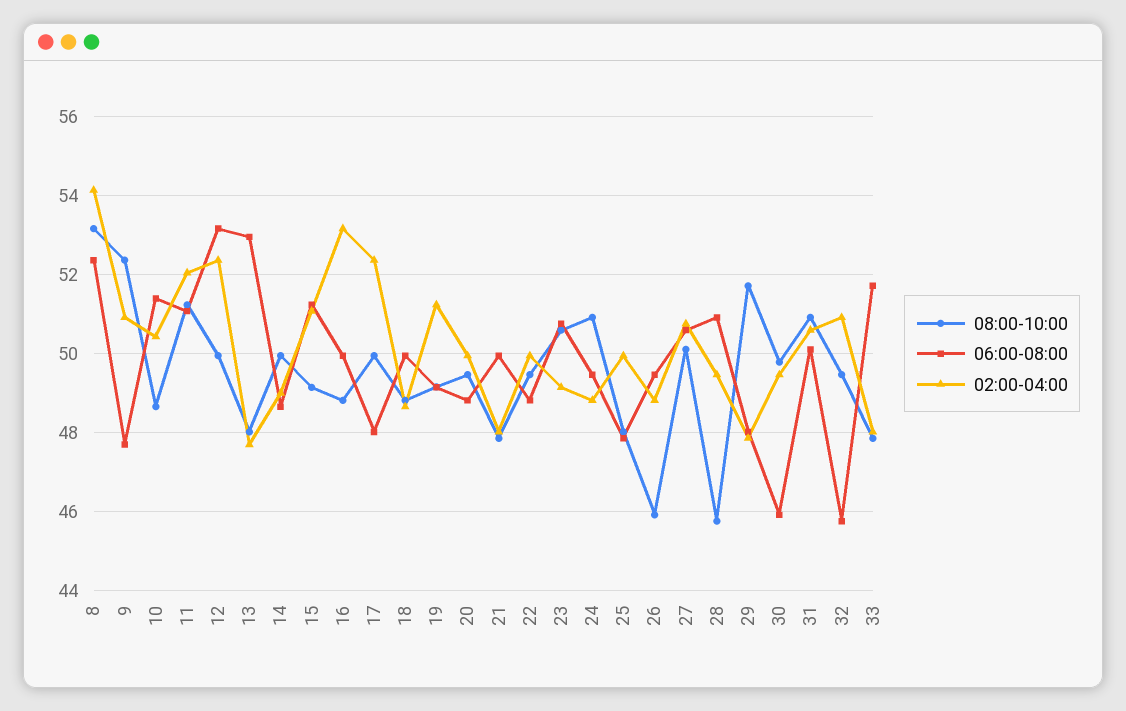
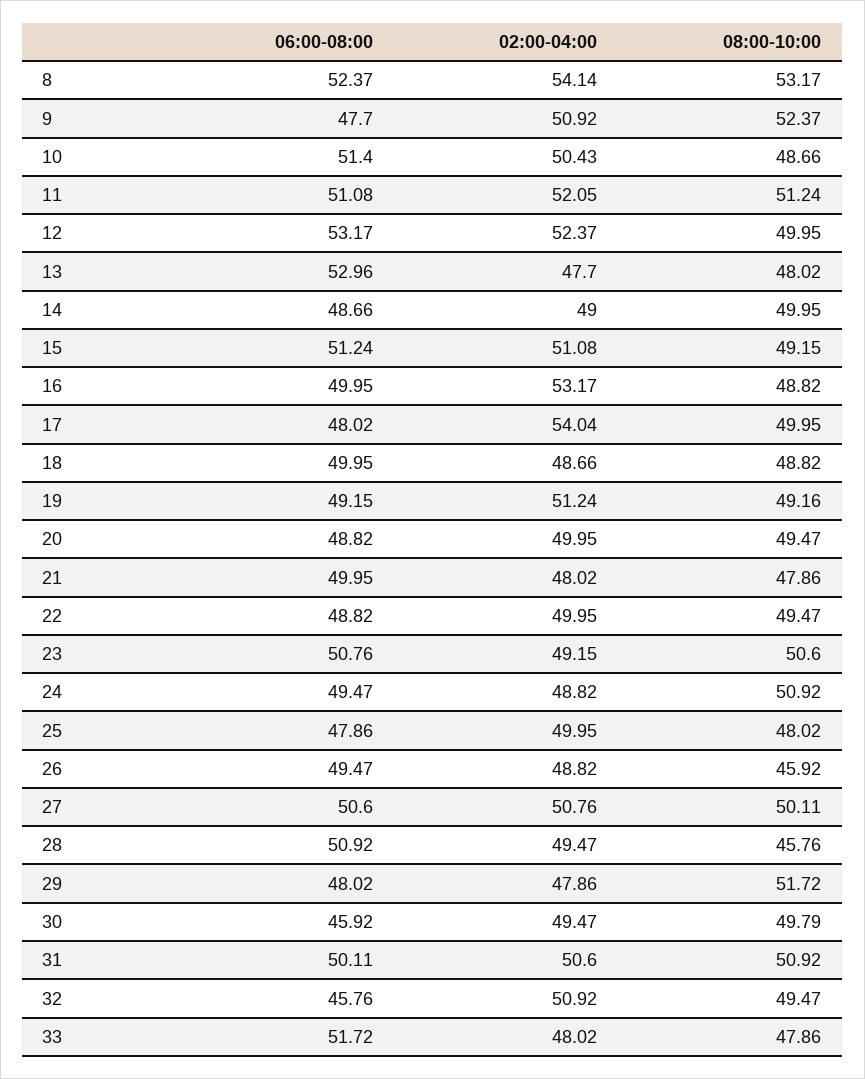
  {
    "08:00-10:00": {
      "8": 53.17,
      "9": 52.37,
      "10": 48.66,
      "11": 51.24,
      "12": 49.95,
      "13": 48.02,
      "14": 49.95,
      "15": 49.15,
      "16": 48.82,
      "17": 49.95,
      "18": 48.82,
      "19": 49.16,
      "20": 49.47,
      "21": 47.86,
      "22": 49.47,
      "23": 50.6,
      "24": 50.92,
      "25": 48.02,
      "26": 45.92,
      "27": 50.11,
      "28": 45.76,
      "29": 51.72,
      "30": 49.79,
      "31": 50.92,
      "32": 49.47,
      "33": 47.86
    },
    "06:00-08:00": {
      "8": 52.37,
      "9": 47.7,
      "10": 51.4,
      "11": 51.08,
      "12": 53.17,
      "13": 52.96,
      "14": 48.66,
      "15": 51.24,
      "16": 49.95,
      "17": 48.02,
      "18": 49.95,
      "19": 49.15,
      "20": 48.82,
      "21": 49.95,
      "22": 48.82,
      "23": 50.76,
      "24": 49.47,
      "25": 47.86,
      "26": 49.47,
      "27": 50.6,
      "28": 50.92,
      "29": 48.02,
      "30": 45.92,
      "31": 50.11,
      "32": 45.76,
      "33": 51.72
    },
    "02:00-04:00": {
      "8": 54.14,
      "9": 50.92,
      "10": 50.43,
      "11": 52.05,
      "12": 52.37,
      "13": 47.7,
      "14": 49,
      "15": 51.08,
      "16": 53.17,
-     "17": 52.4,
+     "17": 54.04,
      "18": 48.66,
      "19": 51.24,
      "20": 49.95,
      "21": 48.02,
      "22": 49.95,
      "23": 49.15,
      "24": 48.82,
      "25": 49.95,
      "26": 48.82,
      "27": 50.76,
      "28": 49.47,
      "29": 47.86,
      "30": 49.47,
      "31": 50.6,
      "32": 50.92,
      "33": 48.02
    }
  }

